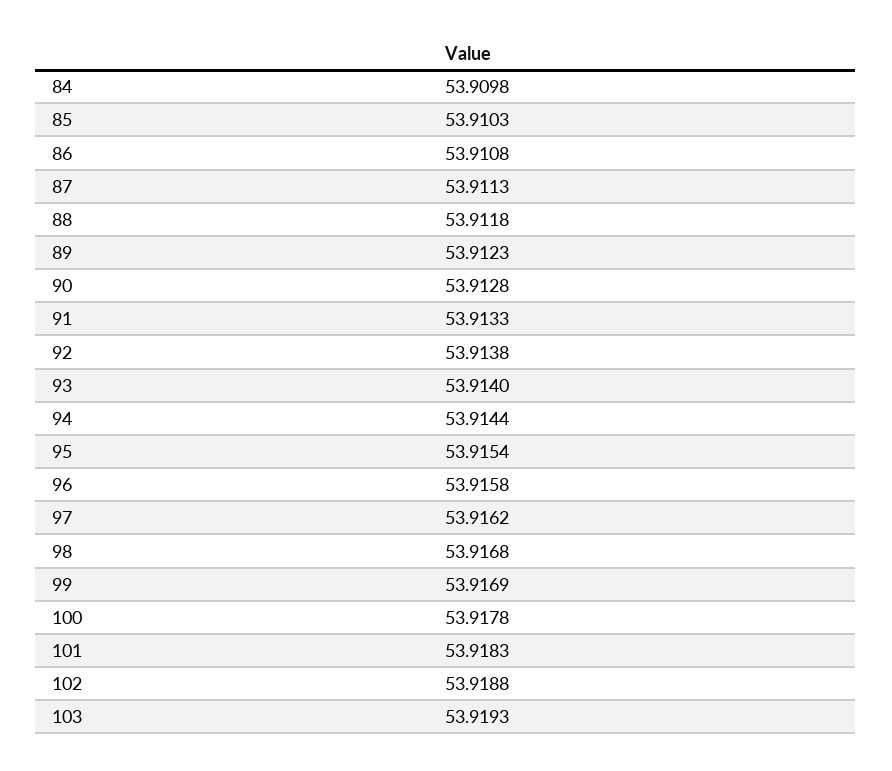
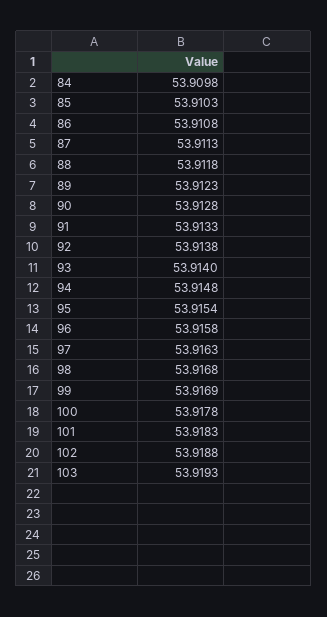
  {
    "84": 53.9098,
    "85": 53.9103,
    "86": 53.9108,
    "87": 53.9113,
    "88": 53.9118,
    "89": 53.9123,
    "90": 53.9128,
    "91": 53.9133,
    "92": 53.9138,
    "93": 53.914,
-   "94": 53.9144,
+   "94": 53.9148,
    "95": 53.9154,
    "96": 53.9158,
-   "97": 53.9162,
+   "97": 53.9163,
    "98": 53.9168,
    "99": 53.9169,
    "100": 53.9178,
    "101": 53.9183,
    "102": 53.9188,
    "103": 53.9193
  }

